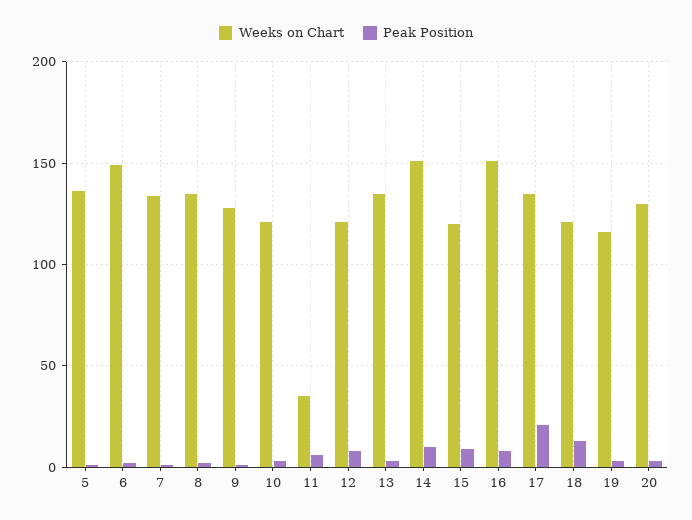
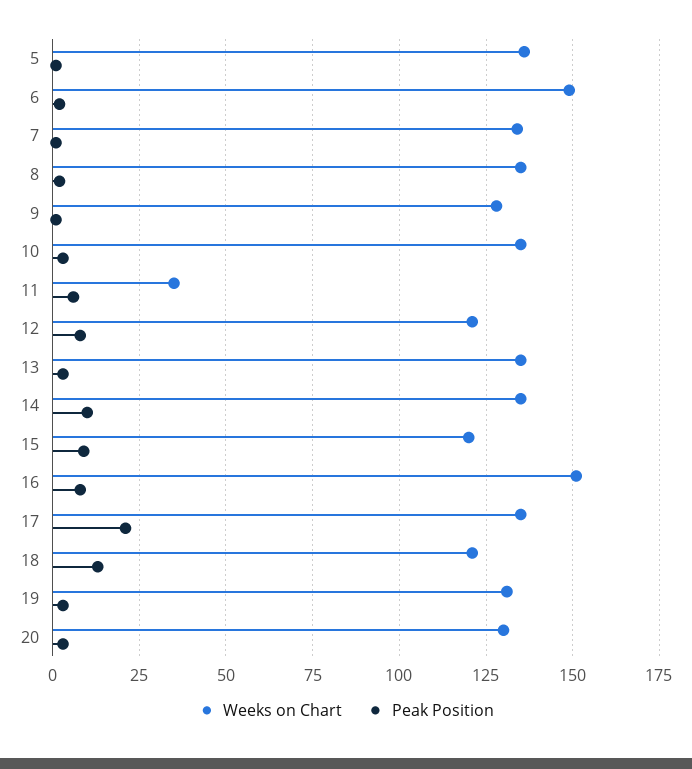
  {
    "Weeks on Chart": {
      "5": 135,
      "6": 150,
      "7": 135,
      "8": 135,
      "9": 130,
-     "10": 120,
+     "10": 135,
      "11": 35,
      "12": 120,
      "13": 135,
-     "14": 150,
+     "14": 135,
      "15": 120,
      "16": 150,
      "17": 135,
      "18": 120,
-     "19": 115,
+     "19": 130,
      "20": 130
    },
    "Peak Position": {
      "5": 0,
      "6": 0,
      "7": 0,
      "8": 0,
      "9": 0,
      "10": 5,
      "11": 5,
      "12": 10,
      "13": 5,
      "14": 10,
      "15": 10,
      "16": 10,
      "17": 20,
      "18": 15,
      "19": 5,
      "20": 5
    }
  }

